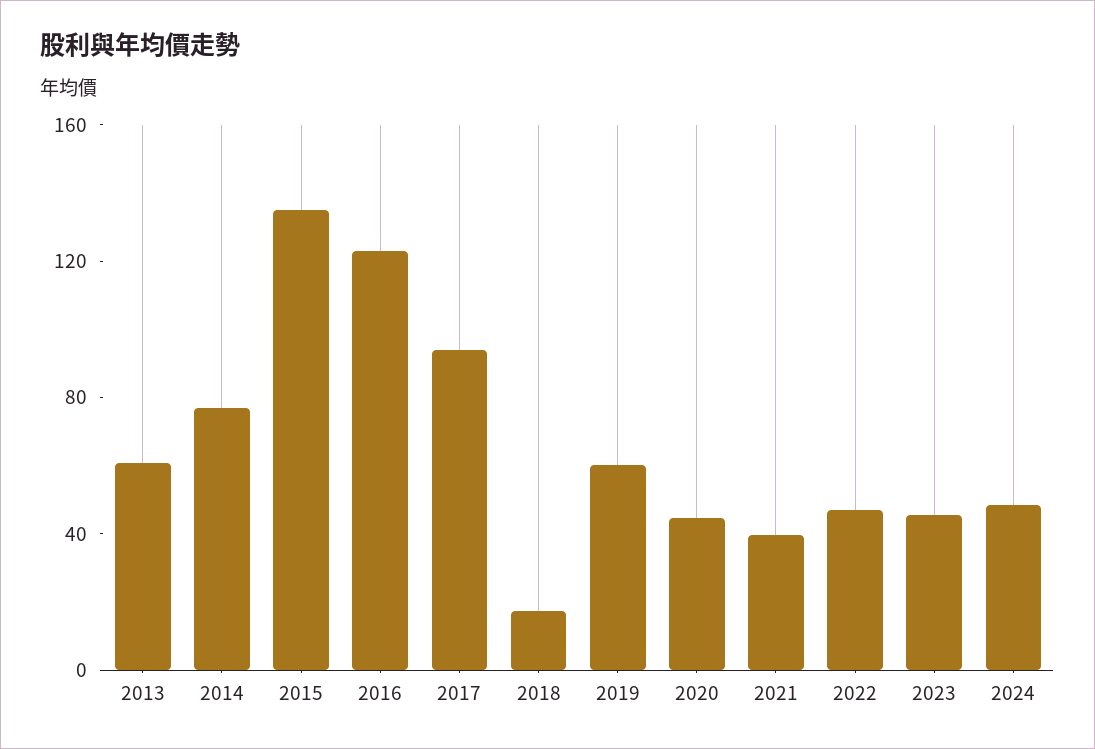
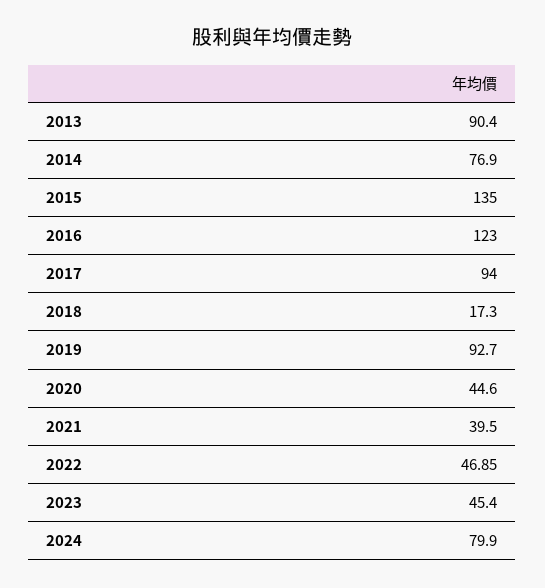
  {
-   "2013": 60,
+   "2013": 90.4,
    "2014": 76.9,
    "2015": 135,
    "2016": 123,
    "2017": 94,
    "2018": 17.3,
-   "2019": 60,
+   "2019": 92.7,
    "2020": 44.6,
    "2021": 39.5,
    "2022": 46.85,
    "2023": 45.4,
-   "2024": 50
+   "2024": 79.9
  }

